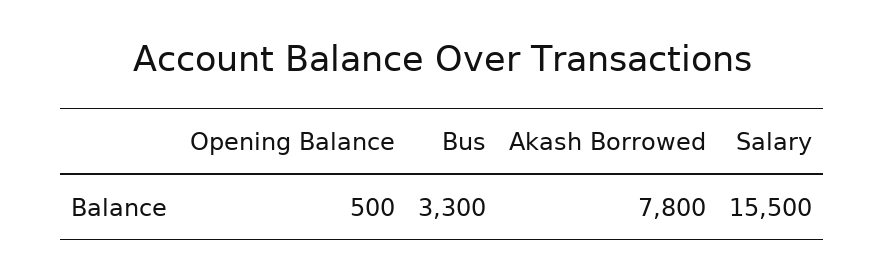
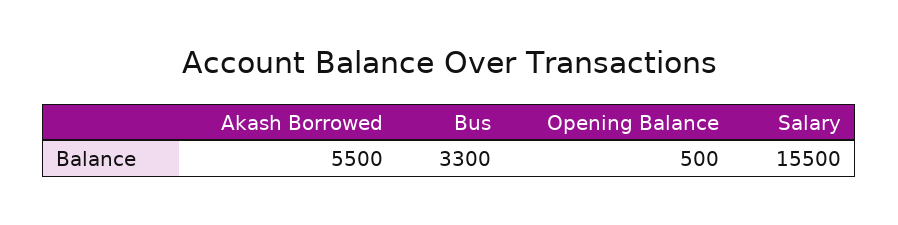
  {
    "Opening Balance": 500,
    "Bus": 3300,
-   "Akash Borrowed": 7800,
+   "Akash Borrowed": 5500,
    "Salary": 15500
  }

